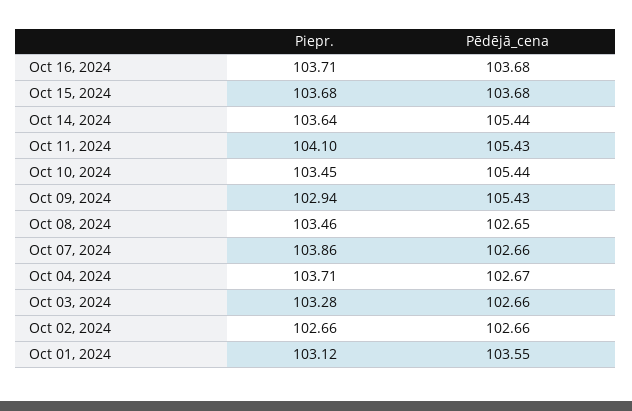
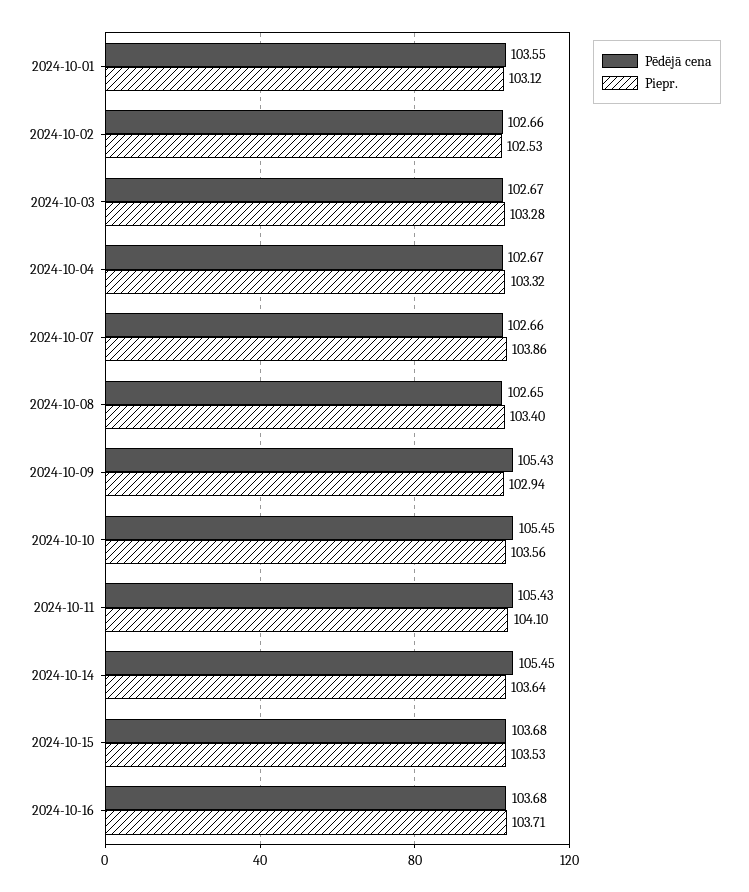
  {
    "Piepr.": {
      "Oct 16, 2024": 103.71,
-     "Oct 15, 2024": 103.68,
+     "Oct 15, 2024": 103.53,
      "Oct 14, 2024": 103.64,
      "Oct 11, 2024": 104.1,
-     "Oct 10, 2024": 103.45,
+     "Oct 10, 2024": 103.56,
      "Oct 09, 2024": 102.94,
-     "Oct 08, 2024": 103.46,
+     "Oct 08, 2024": 103.4,
      "Oct 07, 2024": 103.86,
-     "Oct 04, 2024": 103.71,
+     "Oct 04, 2024": 103.32,
      "Oct 03, 2024": 103.28,
-     "Oct 02, 2024": 102.66,
+     "Oct 02, 2024": 102.53,
      "Oct 01, 2024": 103.12
    },
    "Pēdējā_cena": {
      "Oct 16, 2024": 103.68,
      "Oct 15, 2024": 103.68,
-     "Oct 14, 2024": 105.44,
+     "Oct 14, 2024": 105.45,
      "Oct 11, 2024": 105.43,
-     "Oct 10, 2024": 105.44,
+     "Oct 10, 2024": 105.45,
      "Oct 09, 2024": 105.43,
      "Oct 08, 2024": 102.65,
      "Oct 07, 2024": 102.66,
      "Oct 04, 2024": 102.67,
-     "Oct 03, 2024": 102.66,
+     "Oct 03, 2024": 102.67,
      "Oct 02, 2024": 102.66,
      "Oct 01, 2024": 103.55
    }
  }

